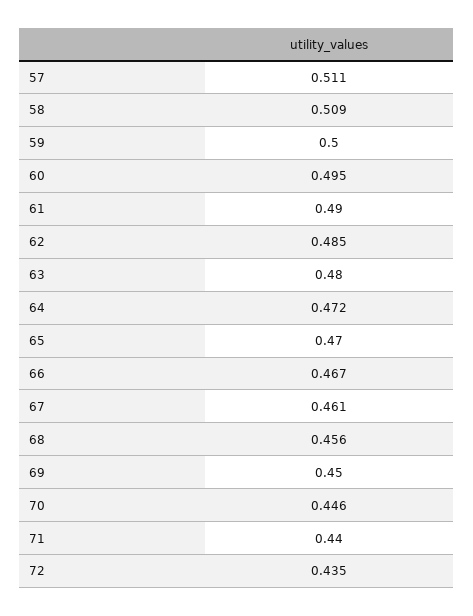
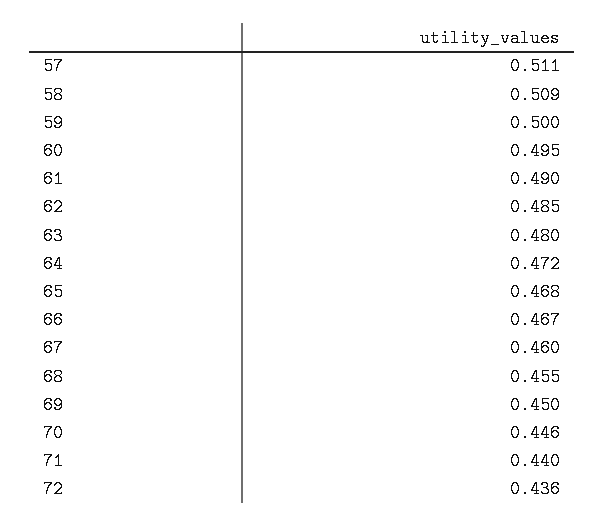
  {
    "57": 0.511,
    "58": 0.509,
    "59": 0.5,
    "60": 0.495,
    "61": 0.49,
    "62": 0.485,
    "63": 0.48,
    "64": 0.472,
-   "65": 0.47,
+   "65": 0.468,
    "66": 0.467,
-   "67": 0.461,
+   "67": 0.46,
-   "68": 0.456,
+   "68": 0.455,
    "69": 0.45,
    "70": 0.446,
    "71": 0.44,
-   "72": 0.435
+   "72": 0.436
  }

